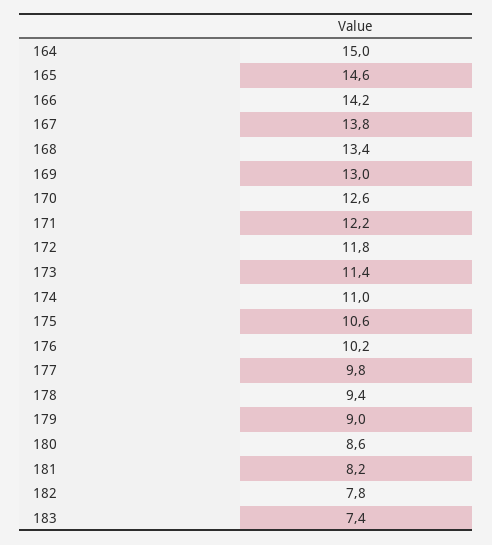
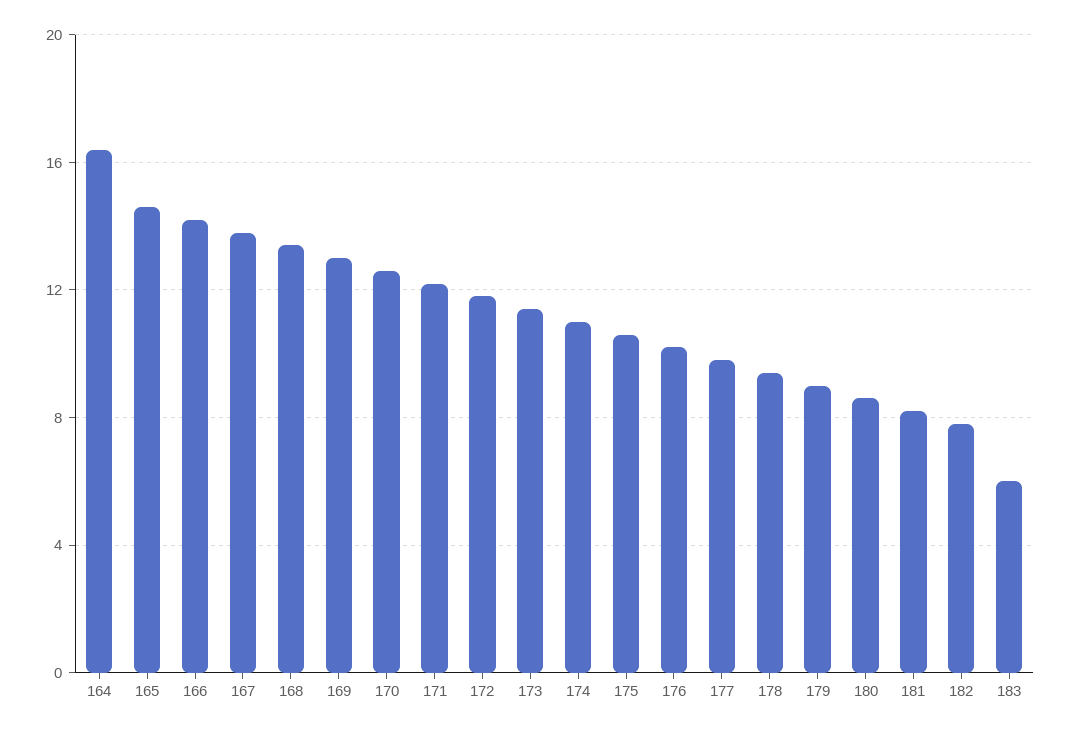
  {
-   "164": 15,
+   "164": 16.5,
    "165": 14.6,
    "166": 14.2,
    "167": 13.8,
    "168": 13.4,
    "169": 13,
    "170": 12.6,
    "171": 12.2,
    "172": 11.8,
    "173": 11.4,
    "174": 11,
    "175": 10.6,
    "176": 10.2,
    "177": 9.8,
    "178": 9.4,
    "179": 9,
    "180": 8.6,
    "181": 8.2,
    "182": 7.8,
-   "183": 7.4
+   "183": 6
  }

